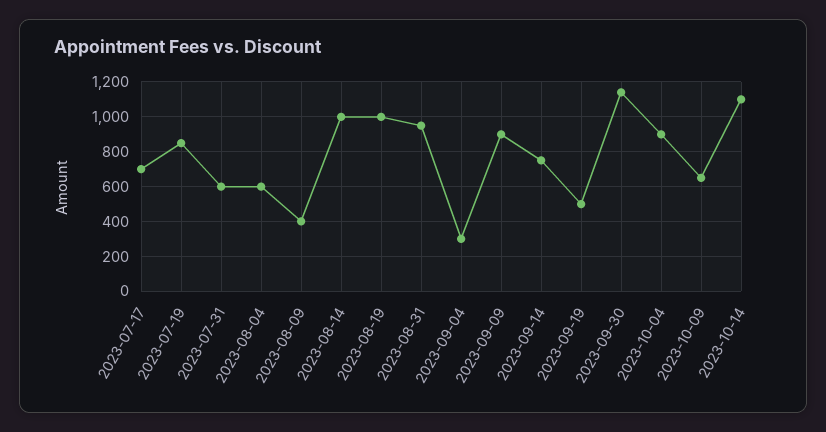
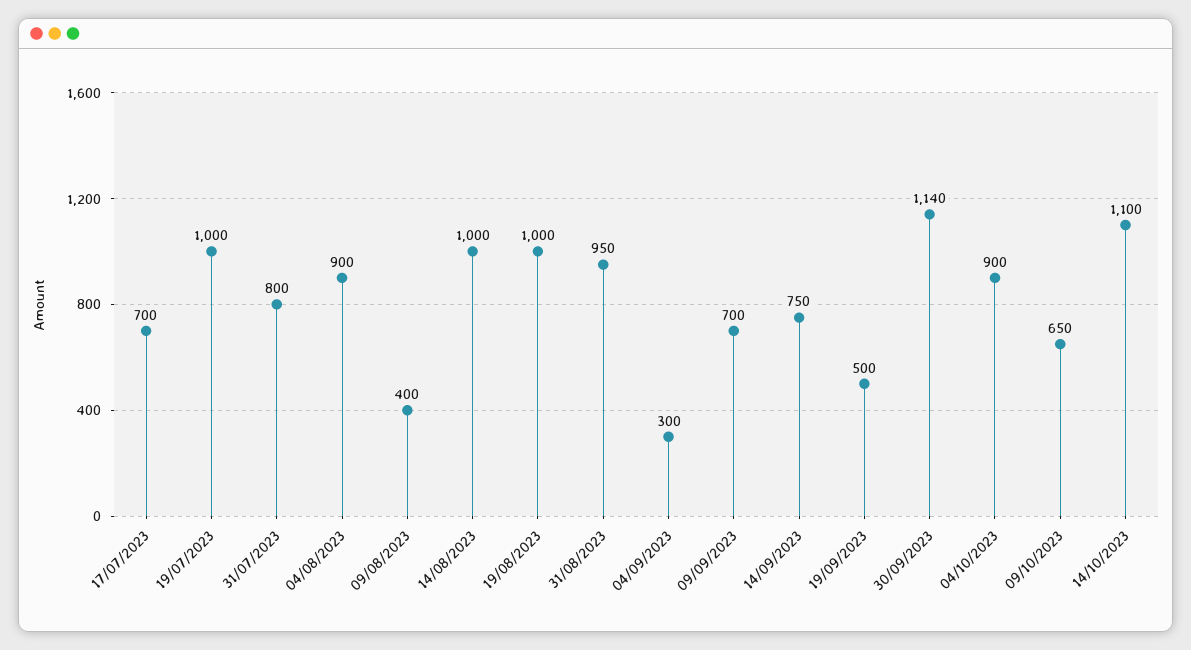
  {
    "2023-07-17": 700,
-   "2023-07-19": 850,
+   "2023-07-19": 1000,
-   "2023-07-31": 600,
+   "2023-07-31": 800,
-   "2023-08-04": 600,
+   "2023-08-04": 900,
    "2023-08-09": 400,
    "2023-08-14": 1000,
    "2023-08-19": 1000,
    "2023-08-31": 950,
    "2023-09-04": 300,
-   "2023-09-09": 900,
+   "2023-09-09": 700,
    "2023-09-14": 750,
    "2023-09-19": 500,
    "2023-09-30": 1140,
    "2023-10-04": 900,
    "2023-10-09": 650,
    "2023-10-14": 1100
  }

